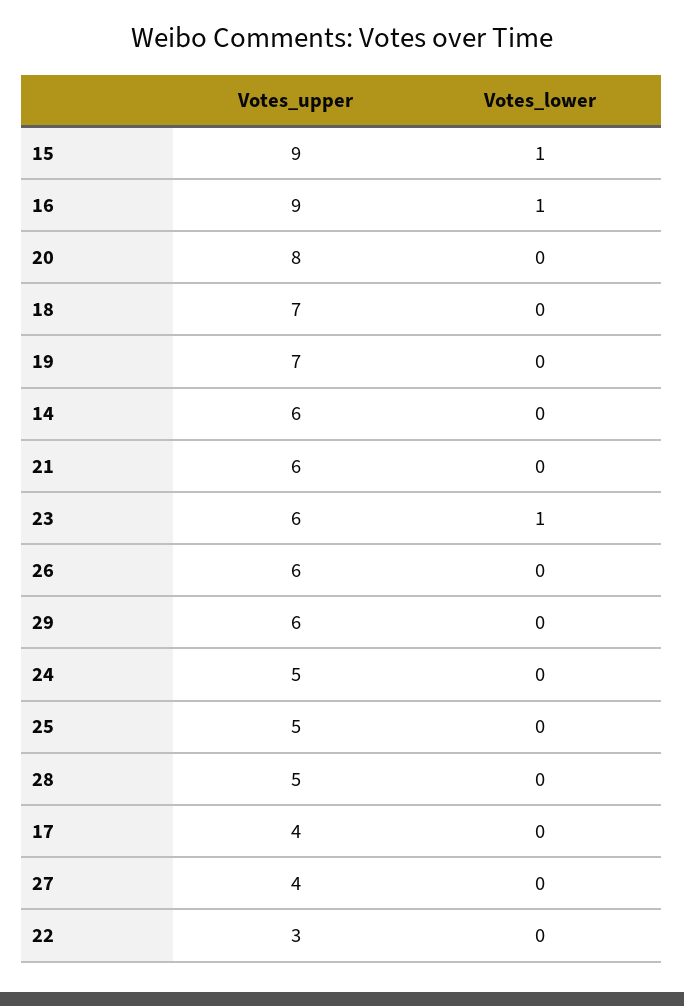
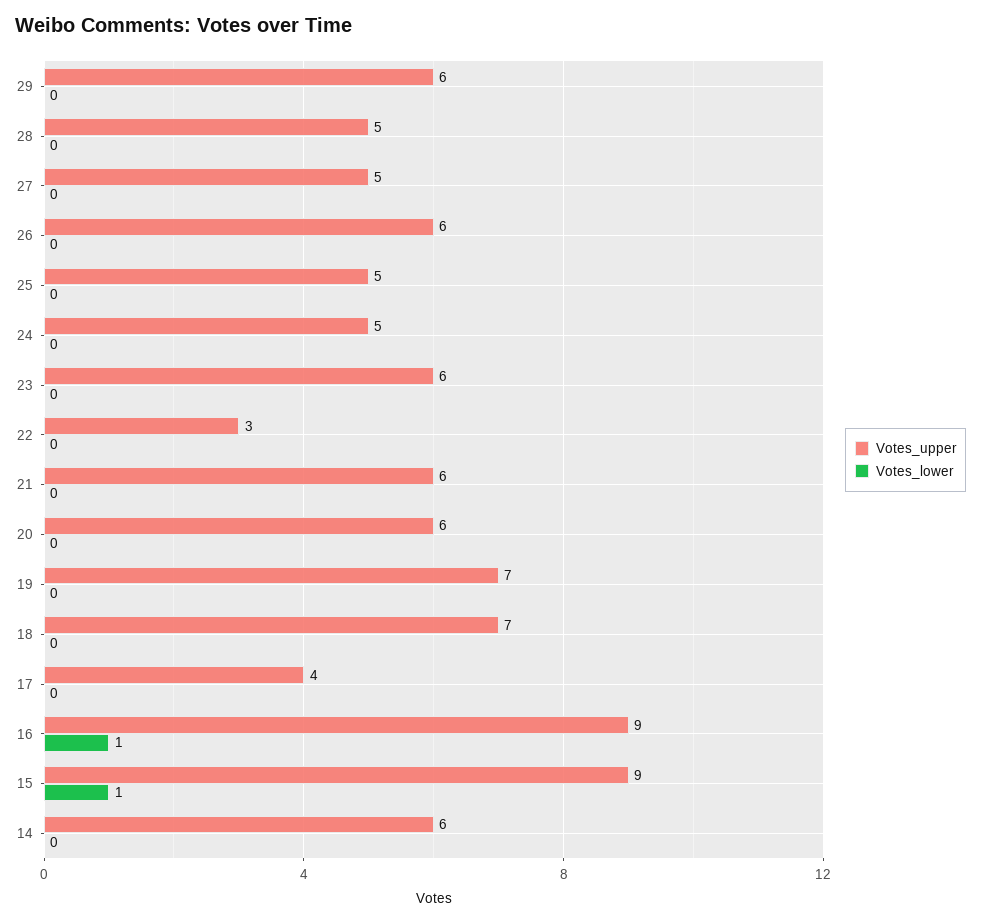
  {
    "Votes_upper": {
      "15": 9,
      "16": 9,
-     "20": 8,
+     "20": 6,
      "18": 7,
      "19": 7,
      "14": 6,
      "21": 6,
      "23": 6,
      "26": 6,
      "29": 6,
      "24": 5,
      "25": 5,
      "28": 5,
      "17": 4,
-     "27": 4,
+     "27": 5,
      "22": 3
    },
    "Votes_lower": {
      "15": 1,
      "16": 1,
      "20": 0,
      "18": 0,
      "19": 0,
      "14": 0,
      "21": 0,
-     "23": 1,
+     "23": 0,
      "26": 0,
      "29": 0,
      "24": 0,
      "25": 0,
      "28": 0,
      "17": 0,
      "27": 0,
      "22": 0
    }
  }

